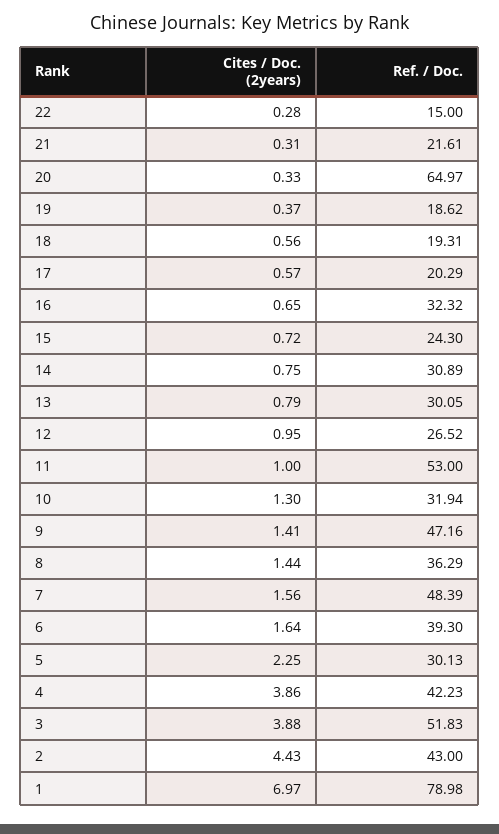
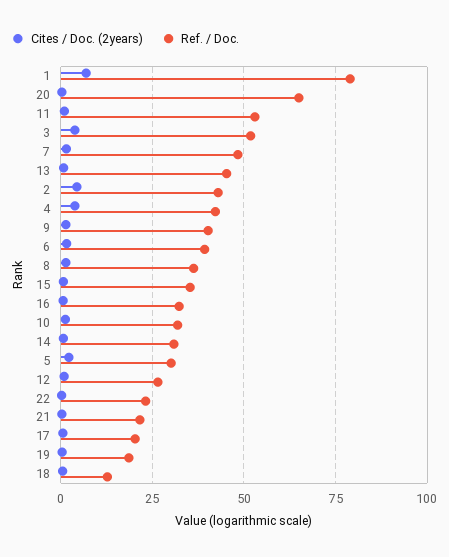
  {
    "Cites / Doc. (2years)": {
      "22": 0.28,
      "21": 0.31,
      "20": 0.33,
      "19": 0.37,
      "18": 0.56,
      "17": 0.57,
      "16": 0.65,
      "15": 0.72,
      "14": 0.75,
      "13": 0.79,
      "12": 0.95,
      "11": 1,
      "10": 1.3,
      "9": 1.41,
      "8": 1.44,
      "7": 1.56,
      "6": 1.64,
      "5": 2.25,
      "4": 3.86,
      "3": 3.88,
      "2": 4.43,
      "1": 6.97
    },
    "Ref. / Doc.": {
-     "22": 15,
+     "22": 22.5,
      "21": 21.61,
      "20": 64.97,
      "19": 18.62,
-     "18": 19.31,
+     "18": 12.5,
      "17": 20.29,
      "16": 32.32,
-     "15": 24.3,
+     "15": 35,
      "14": 30.89,
-     "13": 30.05,
+     "13": 45,
      "12": 26.52,
      "11": 53,
      "10": 31.94,
-     "9": 47.16,
+     "9": 40,
      "8": 36.29,
      "7": 48.39,
      "6": 39.3,
      "5": 30.13,
      "4": 42.23,
      "3": 51.83,
      "2": 43,
      "1": 78.98
    }
  }

